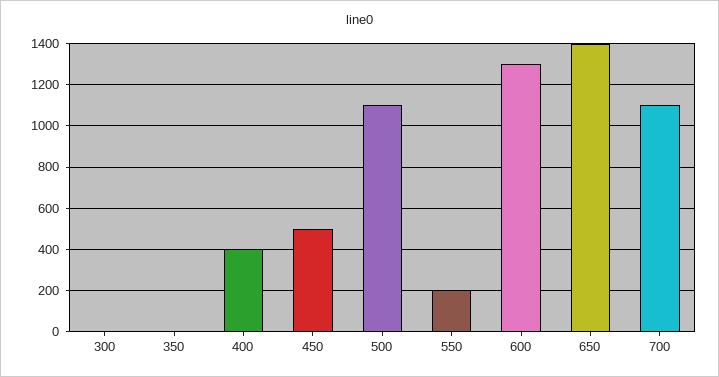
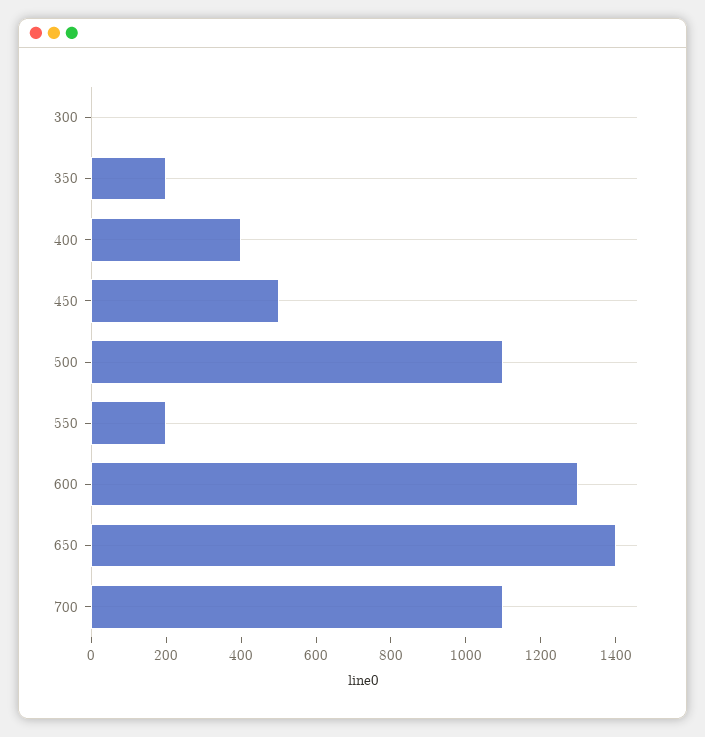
  {
    "300": 0,
-   "350": 0,
+   "350": 200,
    "400": 400,
    "450": 500,
    "500": 1100,
    "550": 200,
    "600": 1300,
    "650": 1400,
    "700": 1100
  }

